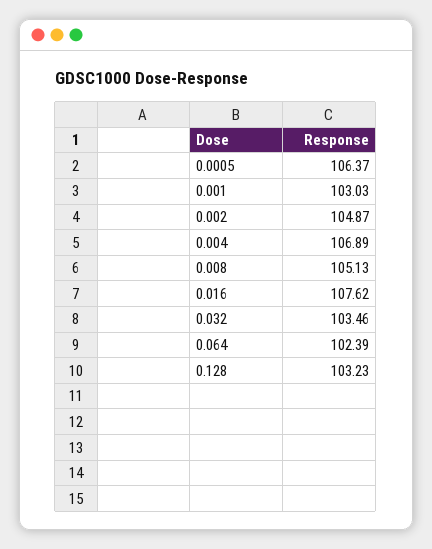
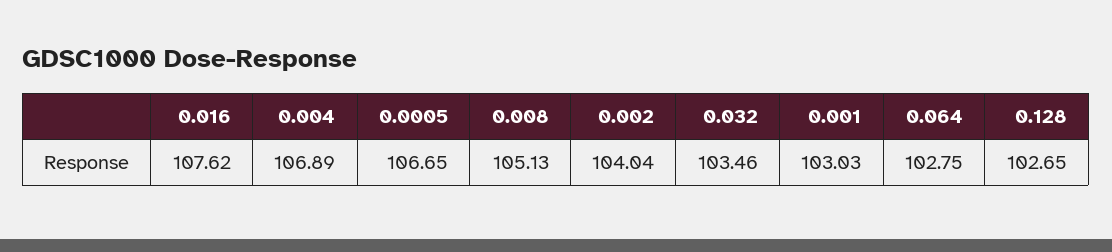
  {
-   "0.0005": 106.37,
+   "0.0005": 106.65,
    "0.001": 103.03,
-   "0.002": 104.87,
+   "0.002": 104.04,
    "0.004": 106.89,
    "0.008": 105.13,
    "0.016": 107.62,
    "0.032": 103.46,
-   "0.064": 102.39,
+   "0.064": 102.75,
-   "0.128": 103.23
+   "0.128": 102.65
  }

